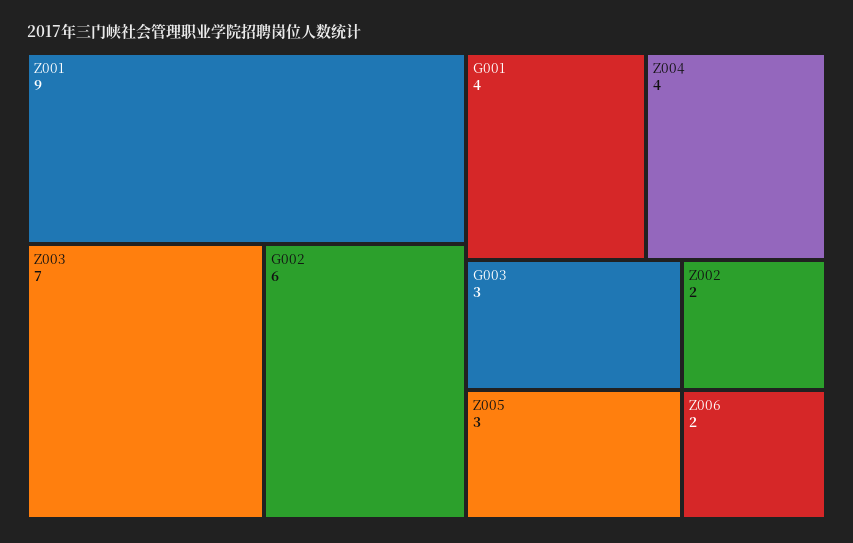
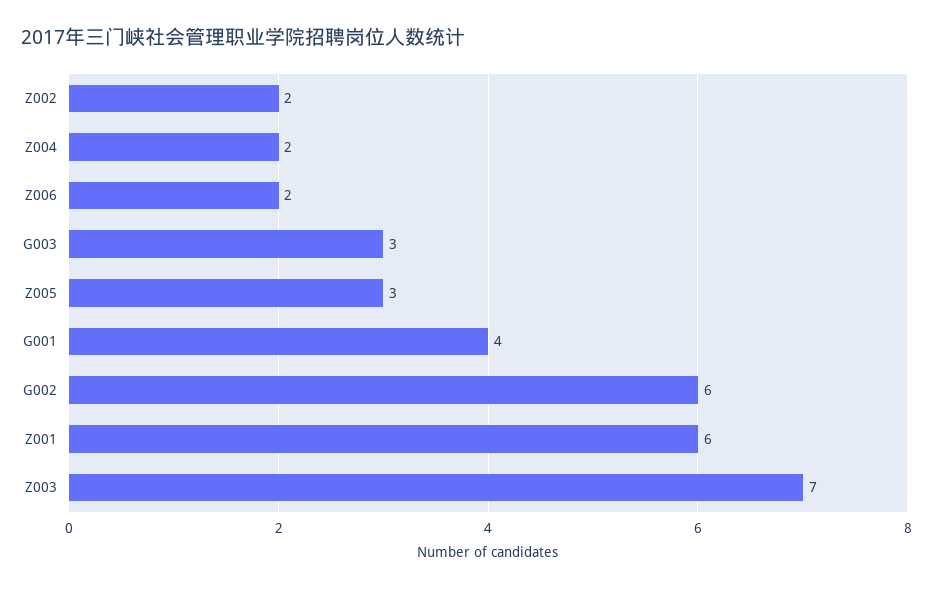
  {
-   "Z001": 9,
+   "Z001": 6,
    "Z003": 7,
    "G002": 6,
    "G001": 4,
-   "Z004": 4,
+   "Z004": 2,
    "G003": 3,
    "Z005": 3,
    "Z002": 2,
    "Z006": 2
  }

